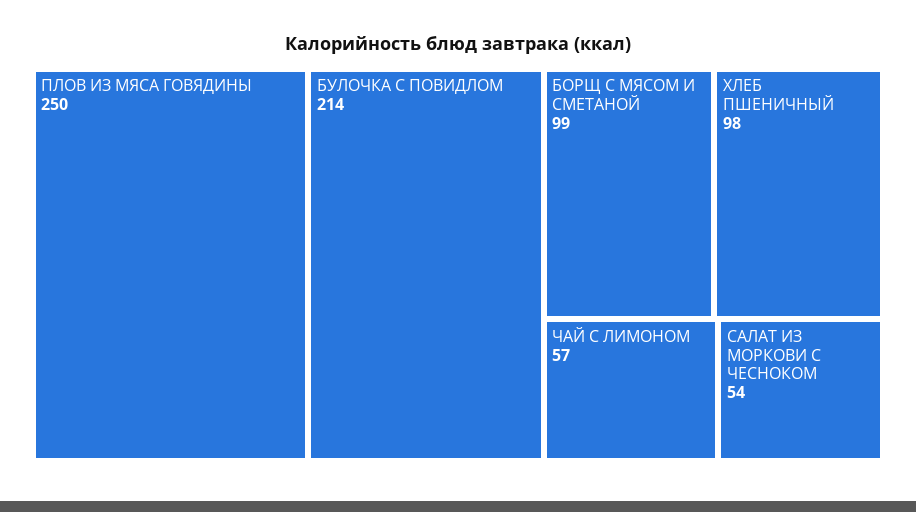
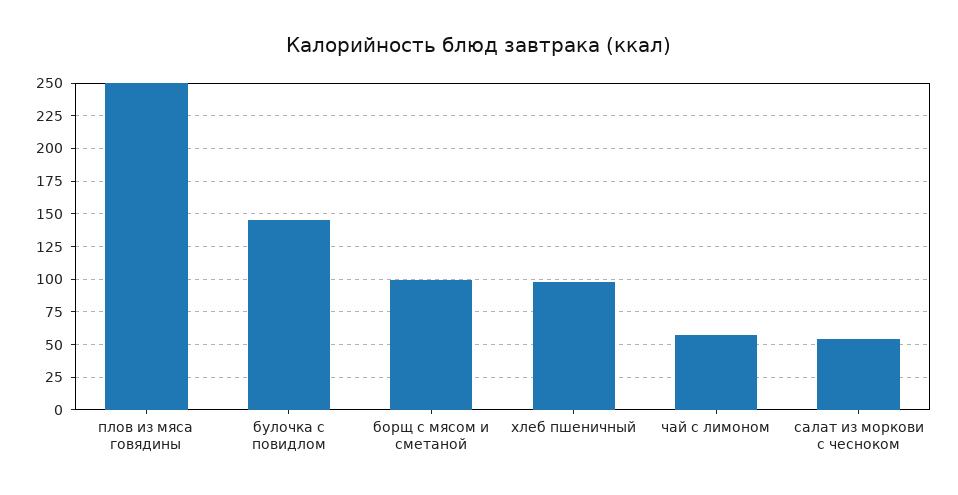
  {
    "ПЛОВ ИЗ МЯСА ГОВЯДИНЫ": 250,
-   "БУЛОЧКА С ПОВИДЛОМ": 214,
+   "БУЛОЧКА С ПОВИДЛОМ": 145,
    "БОРЩ С МЯСОМ И СМЕТАНОЙ": 99,
    "ХЛЕБ ПШЕНИЧНЫЙ": 98,
    "ЧАЙ С ЛИМОНОМ": 57,
    "САЛАТ ИЗ МОРКОВИ С ЧЕСНОКОМ": 54
  }

